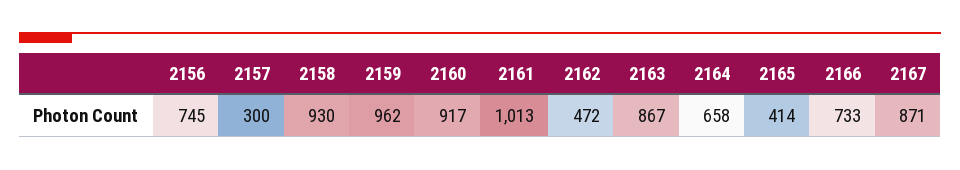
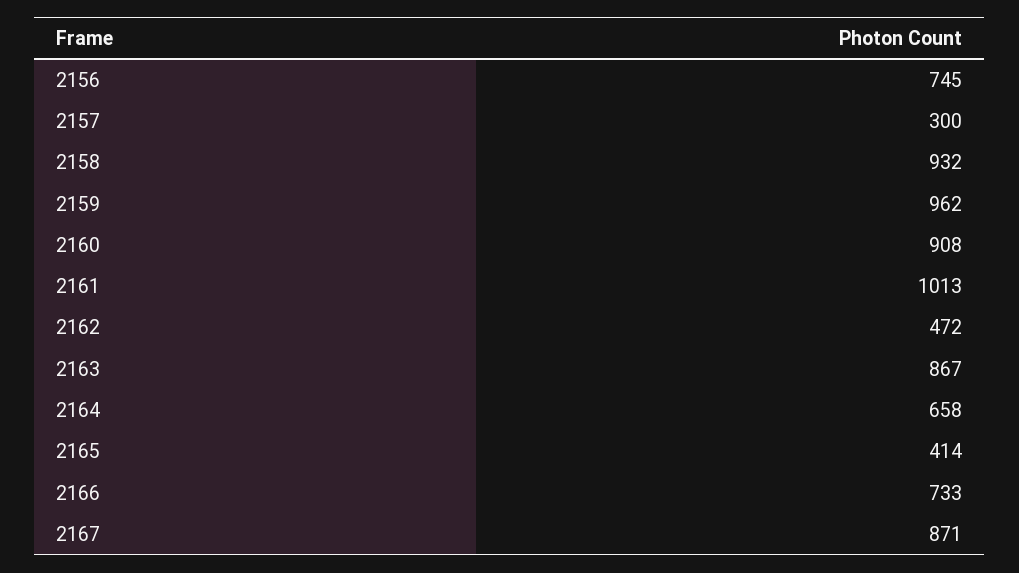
  {
    "2156": 745,
    "2157": 300,
-   "2158": 930,
+   "2158": 932,
    "2159": 962,
-   "2160": 917,
+   "2160": 908,
    "2161": 1013,
    "2162": 472,
    "2163": 867,
    "2164": 658,
    "2165": 414,
    "2166": 733,
    "2167": 871
  }

